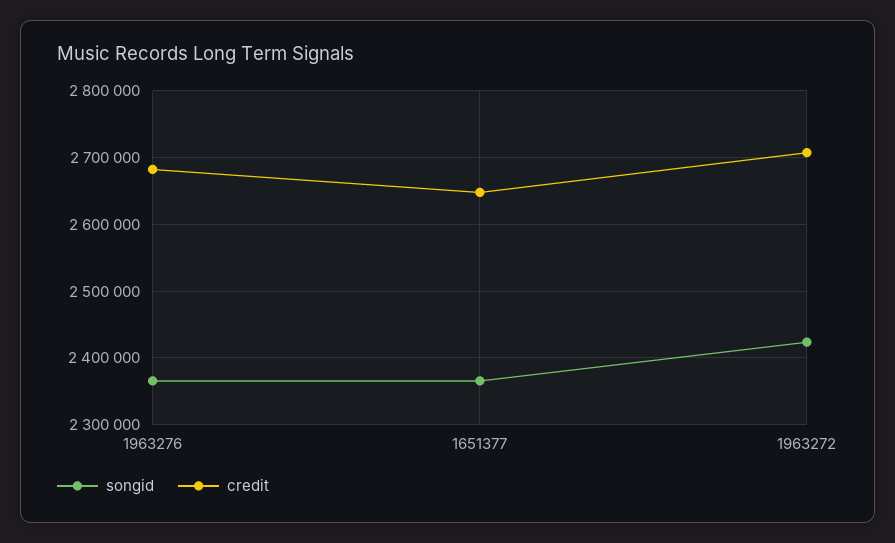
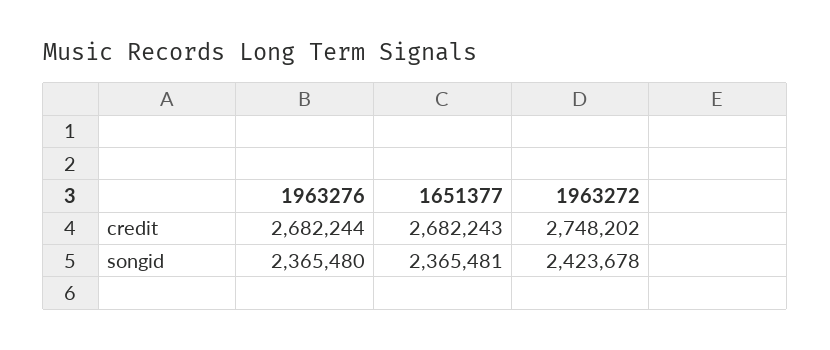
  {
    "songid": {
      "1963276": 2365480,
      "1651377": 2365481,
      "1963272": 2423678
    },
    "credit": {
      "1963276": 2682244,
-     "1651377": 2650000,
+     "1651377": 2682243,
-     "1963272": 2710000
+     "1963272": 2748202
    }
  }

